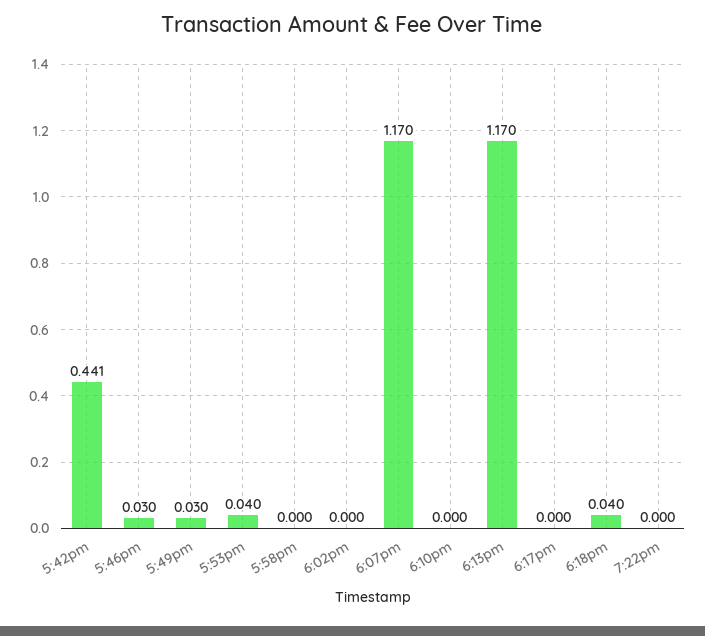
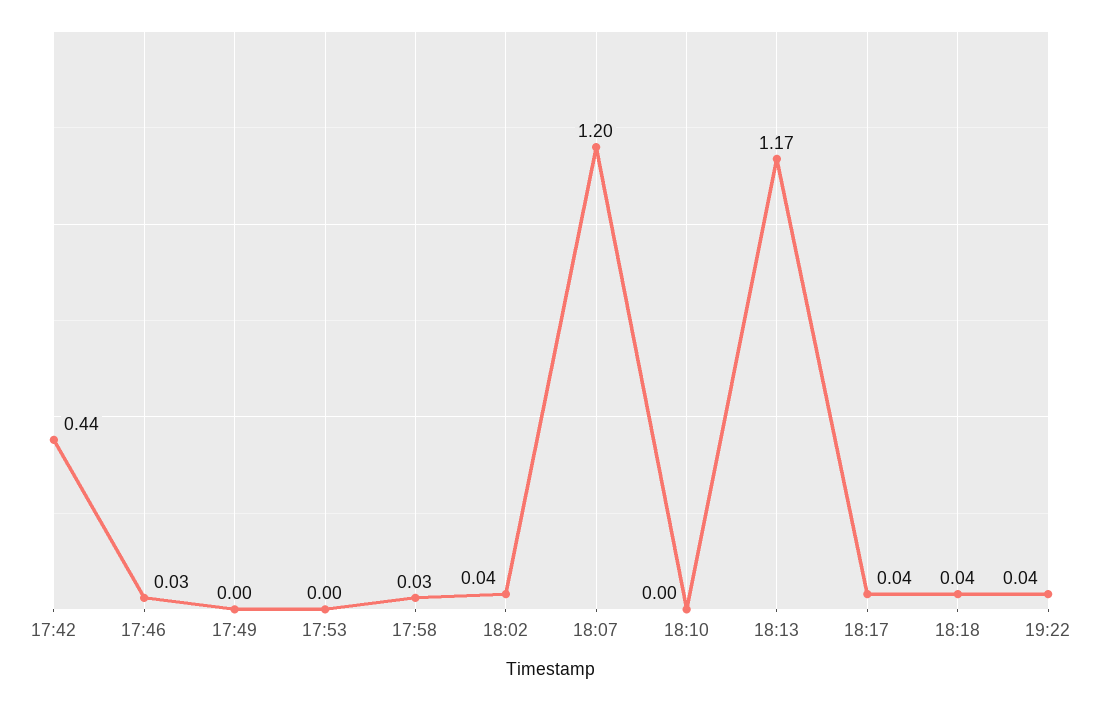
  {
    "5:42pm": 0.441,
    "5:46pm": 0.03,
-   "5:49pm": 0.03,
+   "5:49pm": 0,
-   "5:53pm": 0.04,
+   "5:53pm": 0,
-   "5:58pm": 0,
+   "5:58pm": 0.03,
-   "6:02pm": 0,
+   "6:02pm": 0.04,
-   "6:07pm": 1.17,
+   "6:07pm": 1.2,
    "6:10pm": 0,
    "6:13pm": 1.17,
-   "6:17pm": 0,
+   "6:17pm": 0.04,
    "6:18pm": 0.04,
-   "7:22pm": 0
+   "7:22pm": 0.04
  }

